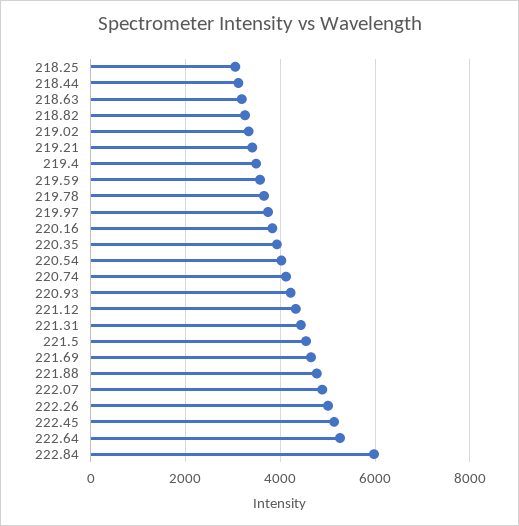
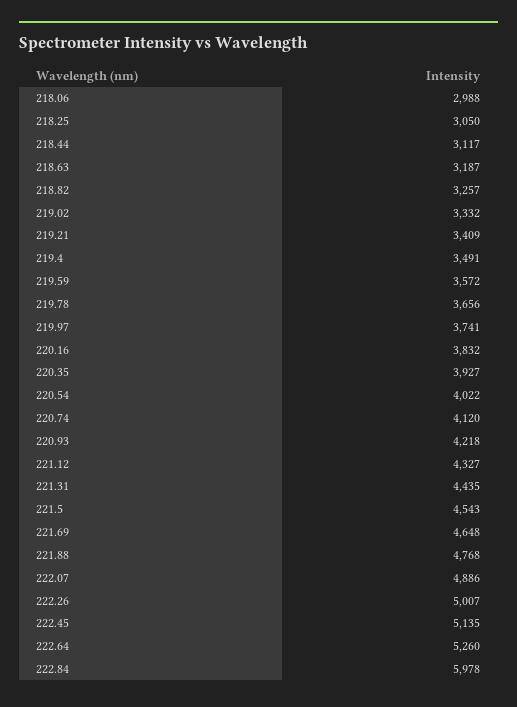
  {
    "218.25": 3050,
    "218.44": 3117,
    "218.63": 3187,
    "218.82": 3257,
    "219.02": 3332,
    "219.21": 3409,
    "219.4": 3491,
    "219.59": 3572,
    "219.78": 3656,
    "219.97": 3741,
    "220.16": 3832,
    "220.35": 3927,
    "220.54": 4022,
    "220.74": 4120,
    "220.93": 4218,
    "221.12": 4327,
    "221.31": 4435,
    "221.5": 4543,
    "221.69": 4648,
    "221.88": 4768,
    "222.07": 4886,
    "222.26": 5007,
    "222.45": 5135,
    "222.64": 5260,
-   "222.84": 5978
+   "222.84": 5978,
+   "218.06": 2988
  }

